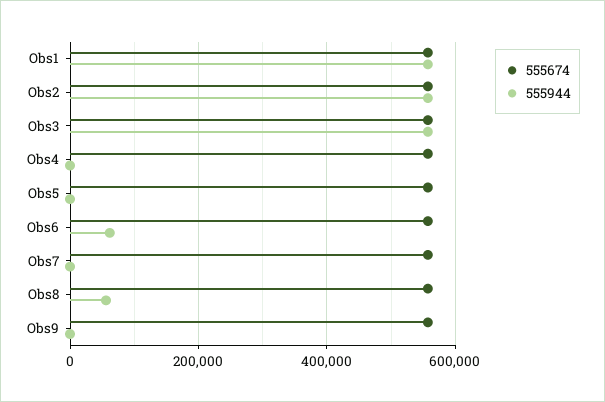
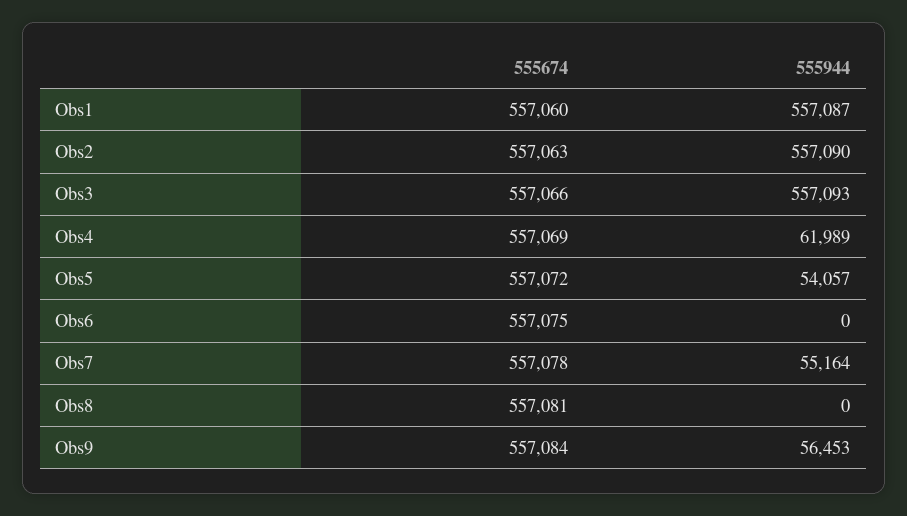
  {
    "555674": {
      "Obs1": 557060,
      "Obs2": 557063,
      "Obs3": 557066,
      "Obs4": 557069,
      "Obs5": 557072,
      "Obs6": 557075,
      "Obs7": 557078,
      "Obs8": 557081,
      "Obs9": 557084
    },
    "555944": {
      "Obs1": 557087,
      "Obs2": 557090,
      "Obs3": 557093,
-     "Obs4": 0,
+     "Obs4": 61989,
-     "Obs5": 0,
+     "Obs5": 54057,
-     "Obs6": 60000,
+     "Obs6": 0,
-     "Obs7": 0,
+     "Obs7": 55164,
-     "Obs8": 60000,
+     "Obs8": 0,
-     "Obs9": 0
+     "Obs9": 56453
    }
  }

